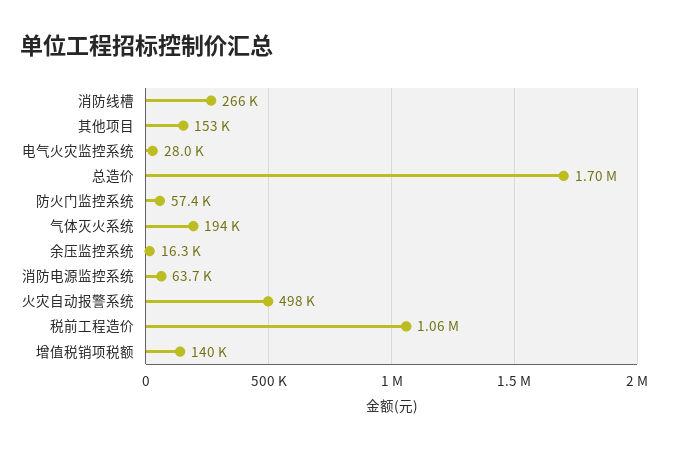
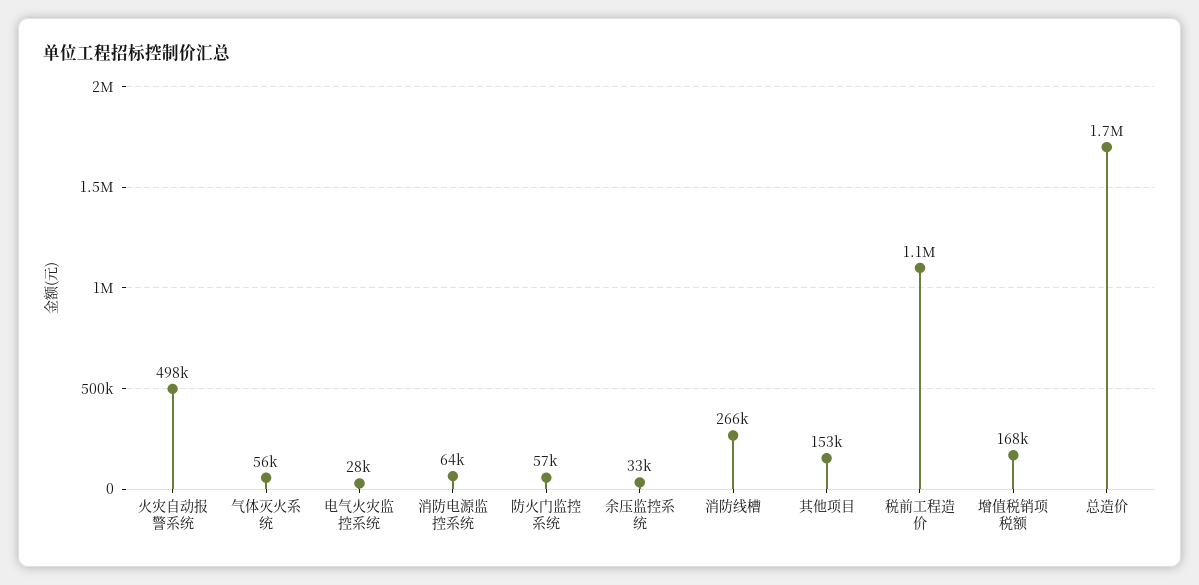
  {
    "消防线槽": 266000,
    "其他项目": 153000,
    "电气火灾监控系统": 28000,
    "总造价": 1700000,
    "防火门监控系统": 57400,
-   "气体灭火系统": 194000,
+   "气体灭火系统": 56000,
-   "余压监控系统": 16300,
+   "余压监控系统": 33000,
    "消防电源监控系统": 63700,
    "火灾自动报警系统": 498000,
    "税前工程造价": 1060000,
-   "增值税销项税额": 140000
+   "增值税销项税额": 168000
  }

